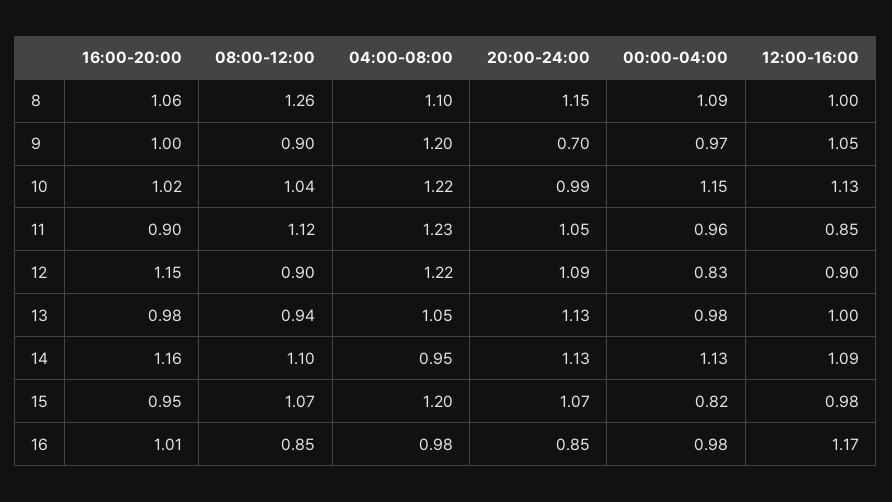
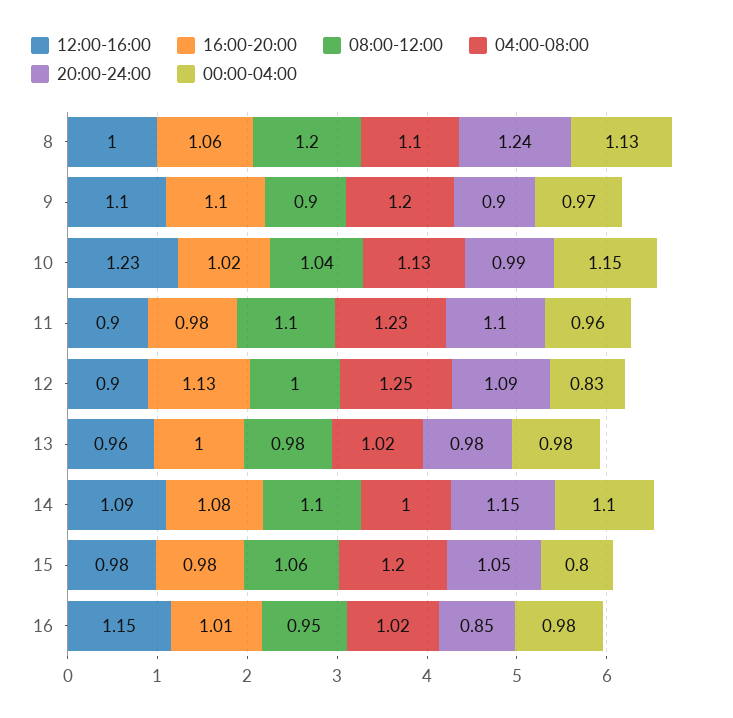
  {
    "16:00-20:00": {
      "8": 1.06,
-     "9": 1,
+     "9": 1.1,
      "10": 1.02,
-     "11": 0.9,
+     "11": 0.98,
-     "12": 1.15,
+     "12": 1.13,
-     "13": 0.98,
+     "13": 1,
-     "14": 1.16,
+     "14": 1.08,
-     "15": 0.95,
+     "15": 0.98,
      "16": 1.01
    },
    "08:00-12:00": {
-     "8": 1.26,
+     "8": 1.2,
      "9": 0.9,
      "10": 1.04,
-     "11": 1.12,
+     "11": 1.1,
-     "12": 0.9,
+     "12": 1,
-     "13": 0.94,
+     "13": 0.98,
      "14": 1.1,
-     "15": 1.07,
+     "15": 1.06,
-     "16": 0.85
+     "16": 0.95
    },
    "04:00-08:00": {
      "8": 1.1,
      "9": 1.2,
-     "10": 1.22,
+     "10": 1.13,
      "11": 1.23,
-     "12": 1.22,
+     "12": 1.25,
-     "13": 1.05,
+     "13": 1.02,
-     "14": 0.95,
+     "14": 1,
      "15": 1.2,
-     "16": 0.98
+     "16": 1.02
    },
    "20:00-24:00": {
-     "8": 1.15,
+     "8": 1.24,
-     "9": 0.7,
+     "9": 0.9,
      "10": 0.99,
-     "11": 1.05,
+     "11": 1.1,
      "12": 1.09,
-     "13": 1.13,
+     "13": 0.98,
-     "14": 1.13,
+     "14": 1.15,
-     "15": 1.07,
+     "15": 1.05,
      "16": 0.85
    },
    "00:00-04:00": {
-     "8": 1.09,
+     "8": 1.13,
      "9": 0.97,
      "10": 1.15,
      "11": 0.96,
      "12": 0.83,
      "13": 0.98,
-     "14": 1.13,
+     "14": 1.1,
-     "15": 0.82,
+     "15": 0.8,
      "16": 0.98
    },
    "12:00-16:00": {
      "8": 1,
-     "9": 1.05,
+     "9": 1.1,
-     "10": 1.13,
+     "10": 1.23,
-     "11": 0.85,
+     "11": 0.9,
      "12": 0.9,
-     "13": 1,
+     "13": 0.96,
      "14": 1.09,
      "15": 0.98,
-     "16": 1.17
+     "16": 1.15
    }
  }

